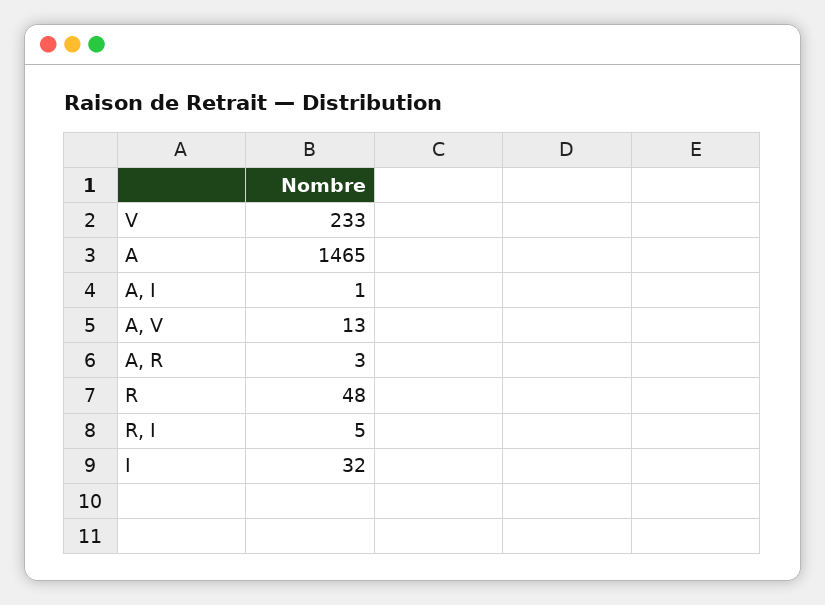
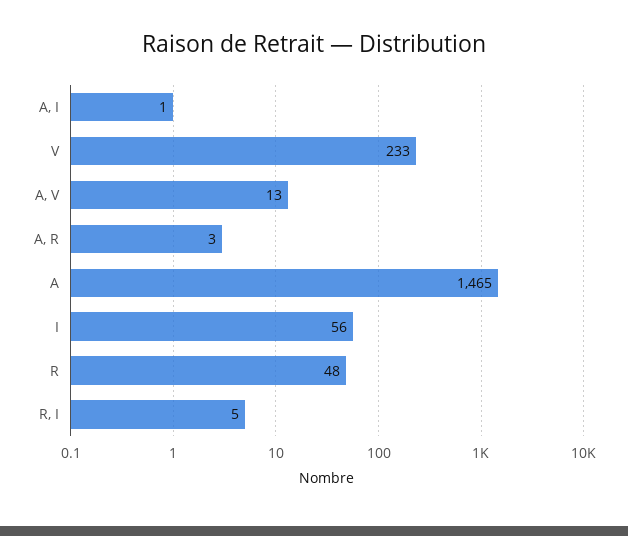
  {
    "V": 233,
    "A": 1465,
    "A, I": 1,
    "A, V": 13,
    "A, R": 3,
    "R": 48,
    "R, I": 5,
-   "I": 32
+   "I": 56
  }

